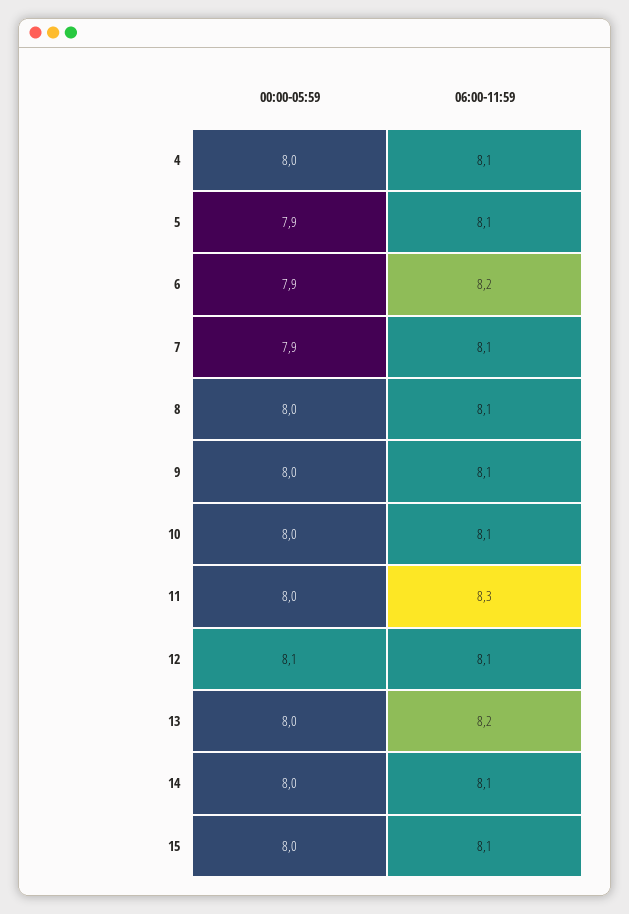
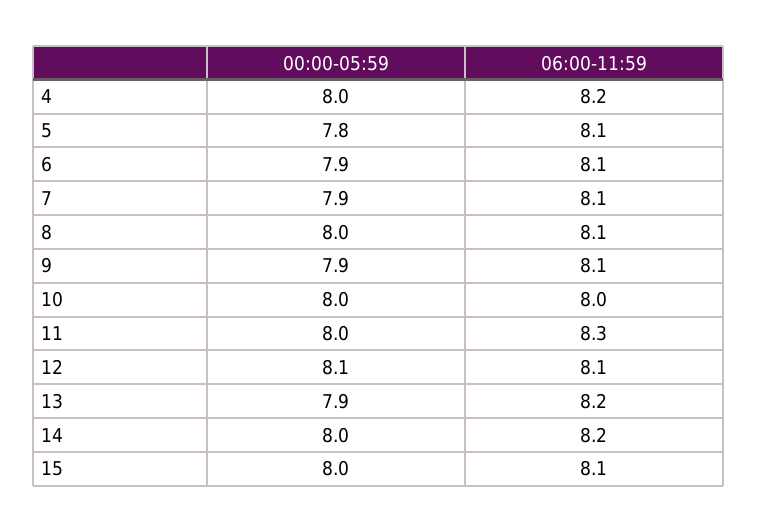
  {
    "00:00-05:59": {
      "4": 8,
-     "5": 7.9,
+     "5": 7.8,
      "6": 7.9,
      "7": 7.9,
      "8": 8,
-     "9": 8,
+     "9": 7.9,
      "10": 8,
      "11": 8,
      "12": 8.1,
-     "13": 8,
+     "13": 7.9,
      "14": 8,
      "15": 8
    },
    "06:00-11:59": {
-     "4": 8.1,
+     "4": 8.2,
      "5": 8.1,
-     "6": 8.2,
+     "6": 8.1,
      "7": 8.1,
      "8": 8.1,
      "9": 8.1,
-     "10": 8.1,
+     "10": 8,
      "11": 8.3,
      "12": 8.1,
      "13": 8.2,
-     "14": 8.1,
+     "14": 8.2,
      "15": 8.1
    }
  }

